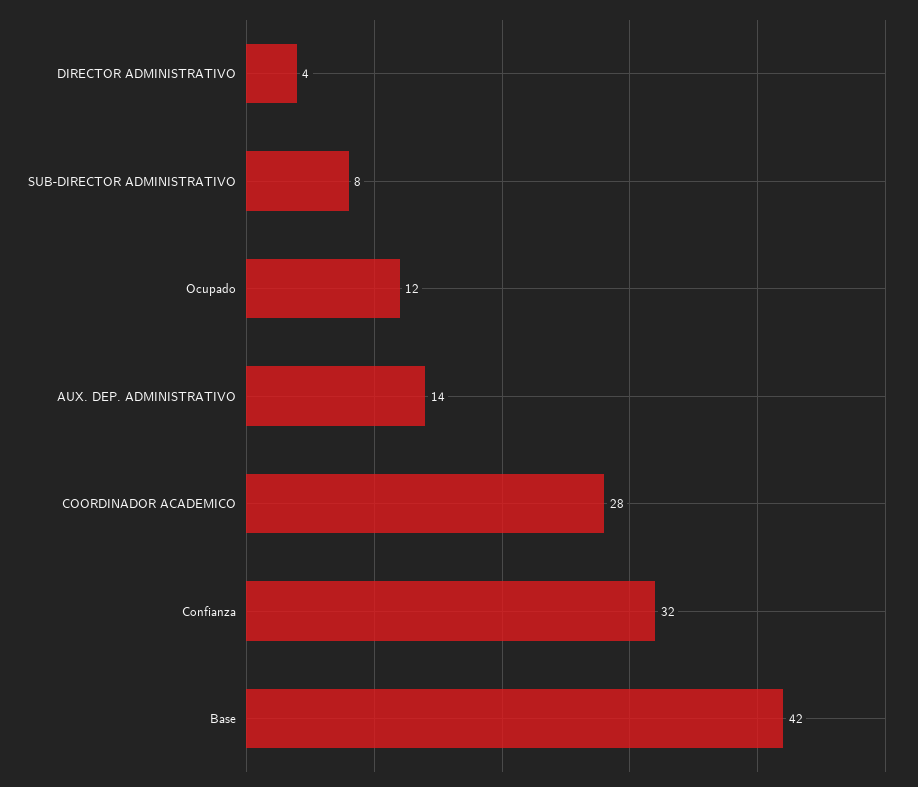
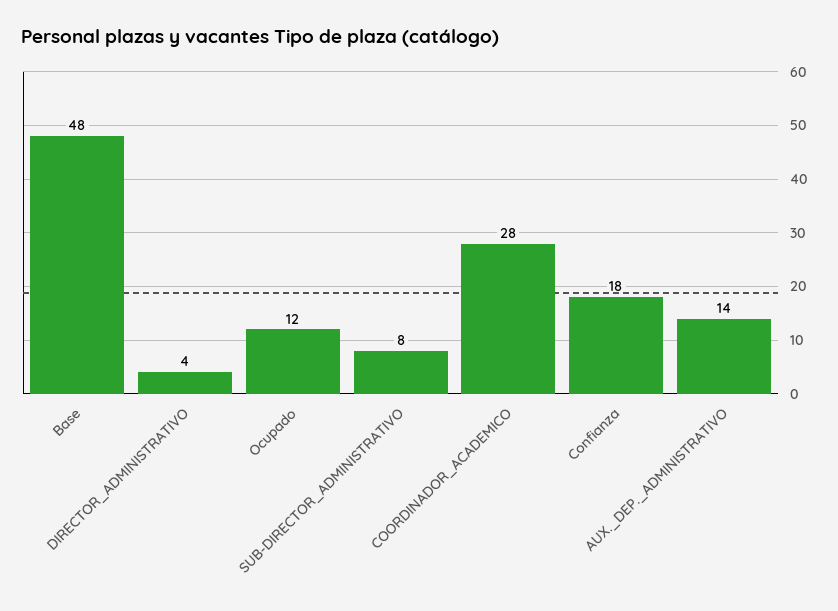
  {
    "DIRECTOR ADMINISTRATIVO": 4,
    "SUB-DIRECTOR ADMINISTRATIVO": 8,
    "Ocupado": 12,
    "AUX. DEP. ADMINISTRATIVO": 14,
    "COORDINADOR ACADEMICO": 28,
-   "Confianza": 32,
+   "Confianza": 18,
-   "Base": 42
+   "Base": 48
  }

